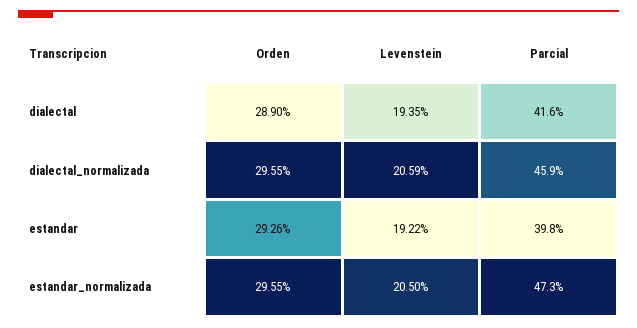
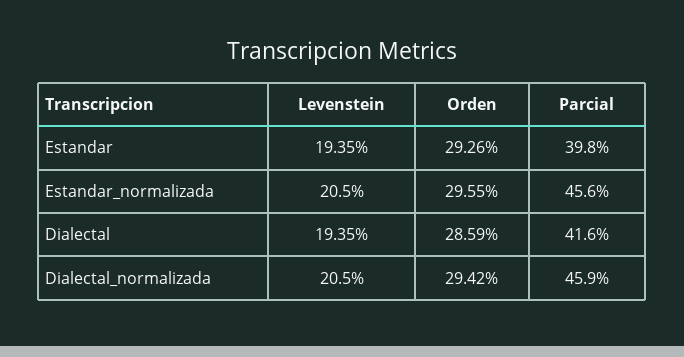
  {
    "Orden": {
-     "dialectal": 28.9,
+     "dialectal": 28.59,
-     "dialectal_normalizada": 29.55,
+     "dialectal_normalizada": 29.42,
      "estandar": 29.26,
      "estandar_normalizada": 29.55
    },
    "Levenstein": {
      "dialectal": 19.35,
-     "dialectal_normalizada": 20.59,
+     "dialectal_normalizada": 20.5,
-     "estandar": 19.22,
+     "estandar": 19.35,
      "estandar_normalizada": 20.5
    },
    "Parcial": {
      "dialectal": 41.6,
      "dialectal_normalizada": 45.9,
      "estandar": 39.8,
-     "estandar_normalizada": 47.3
+     "estandar_normalizada": 45.6
    }
  }

